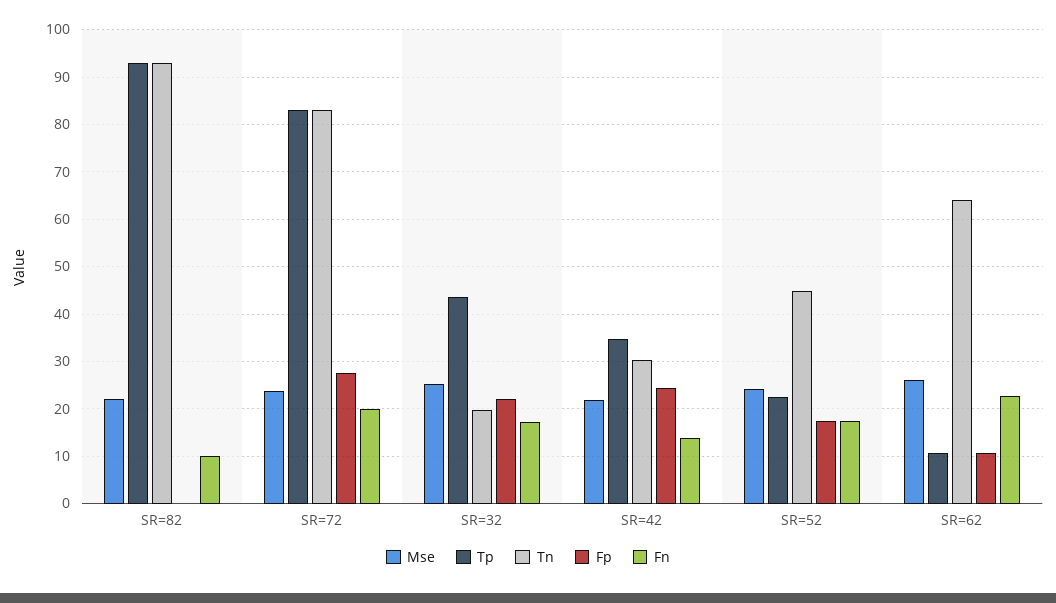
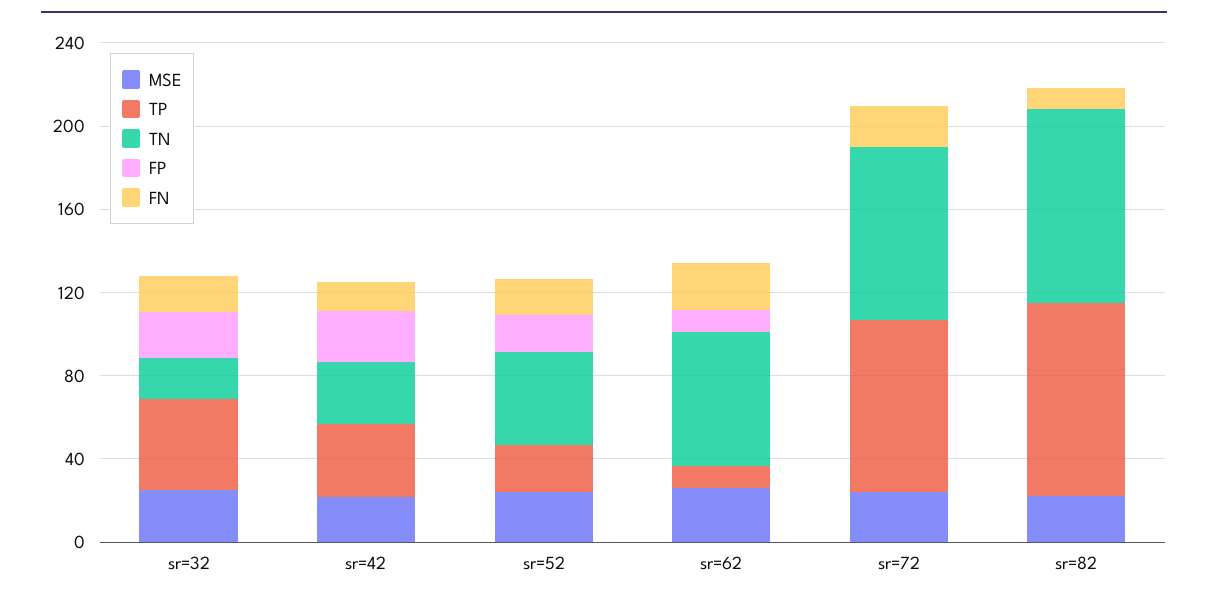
  {
    "Mse": {
      "SR=82": 22,
      "SR=72": 24,
      "SR=32": 26,
      "SR=42": 22,
      "SR=52": 24,
      "SR=62": 26
    },
    "Tp": {
      "SR=82": 94,
      "SR=72": 84,
      "SR=32": 44,
      "SR=42": 34,
      "SR=52": 22,
      "SR=62": 10
    },
    "Tn": {
      "SR=82": 94,
      "SR=72": 84,
      "SR=32": 20,
      "SR=42": 30,
      "SR=52": 44,
      "SR=62": 64
    },
    "Fp": {
      "SR=82": 0,
-     "SR=72": 28,
+     "SR=72": 0,
      "SR=32": 22,
      "SR=42": 24,
      "SR=52": 18,
      "SR=62": 10
    },
    "Fn": {
      "SR=82": 10,
      "SR=72": 20,
      "SR=32": 18,
      "SR=42": 14,
      "SR=52": 18,
      "SR=62": 22
    }
  }

